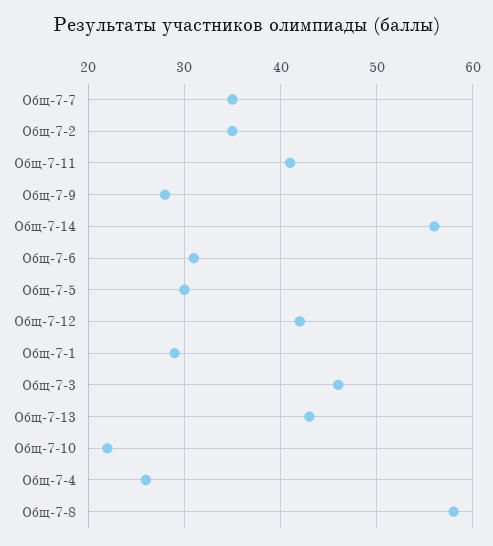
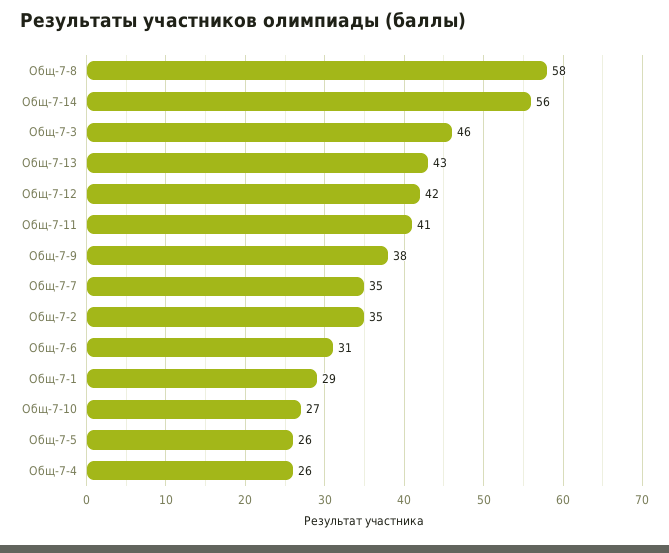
  {
    "Общ-7-7": 35,
    "Общ-7-2": 35,
    "Общ-7-11": 41,
-   "Общ-7-9": 28,
+   "Общ-7-9": 38,
    "Общ-7-14": 56,
    "Общ-7-6": 31,
-   "Общ-7-5": 30,
+   "Общ-7-5": 26,
    "Общ-7-12": 42,
    "Общ-7-1": 29,
    "Общ-7-3": 46,
    "Общ-7-13": 43,
-   "Общ-7-10": 22,
+   "Общ-7-10": 27,
    "Общ-7-4": 26,
    "Общ-7-8": 58
  }

